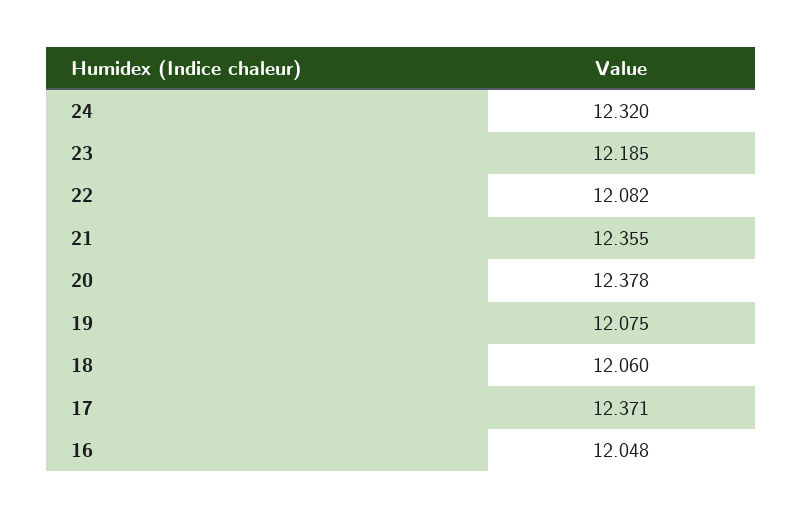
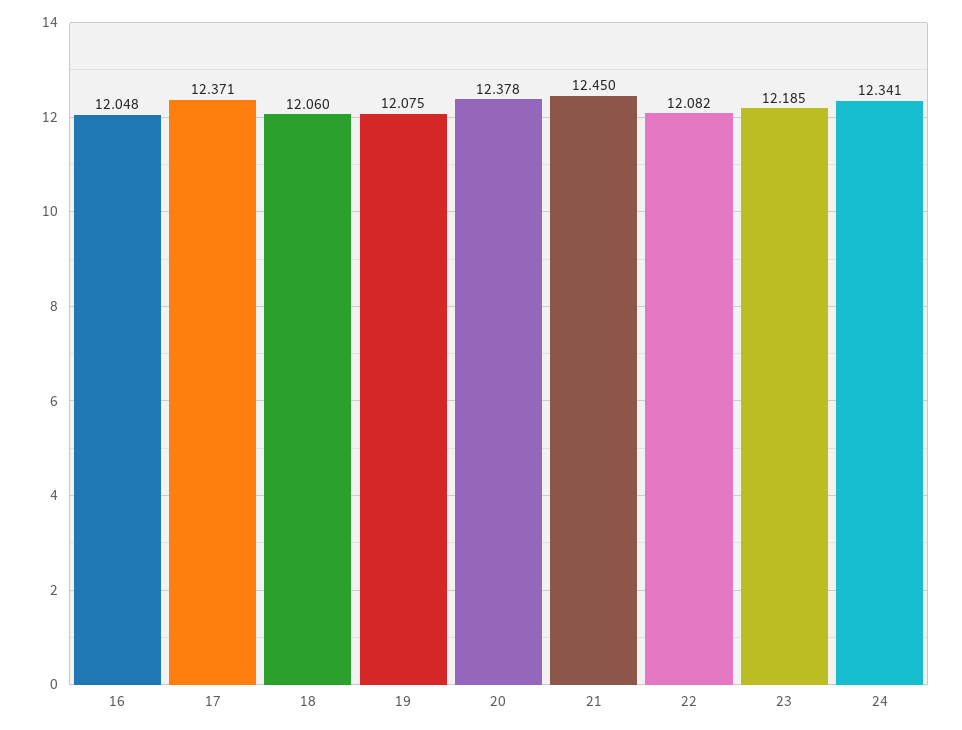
  {
-   "24": 12.32,
+   "24": 12.341,
    "23": 12.185,
    "22": 12.082,
-   "21": 12.355,
+   "21": 12.45,
    "20": 12.378,
    "19": 12.075,
    "18": 12.06,
    "17": 12.371,
    "16": 12.048
  }

